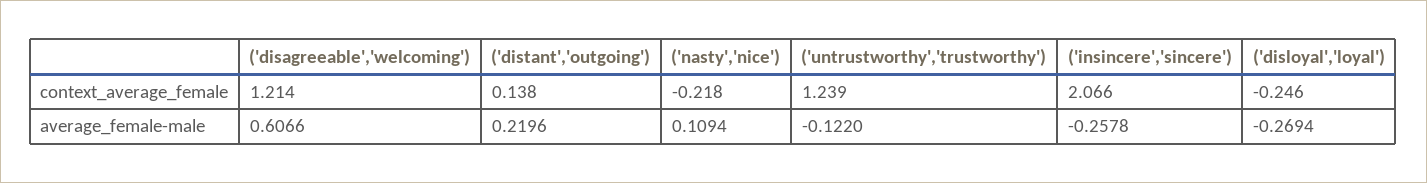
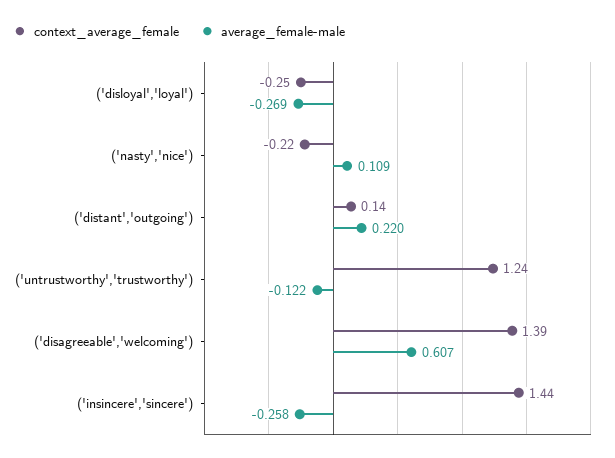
  {
    "context_average_female": {
-     "('disagreeable','welcoming')": 1.214,
+     "('disagreeable','welcoming')": 1.39,
      "('distant','outgoing')": 0.138,
      "('nasty','nice')": -0.218,
      "('untrustworthy','trustworthy')": 1.239,
-     "('insincere','sincere')": 2.066,
+     "('insincere','sincere')": 1.44,
      "('disloyal','loyal')": -0.246
    },
    "average_female-male": {
      "('disagreeable','welcoming')": 0.6066,
      "('distant','outgoing')": 0.2196,
      "('nasty','nice')": 0.1094,
      "('untrustworthy','trustworthy')": -0.122,
      "('insincere','sincere')": -0.2578,
      "('disloyal','loyal')": -0.2694
    }
  }

